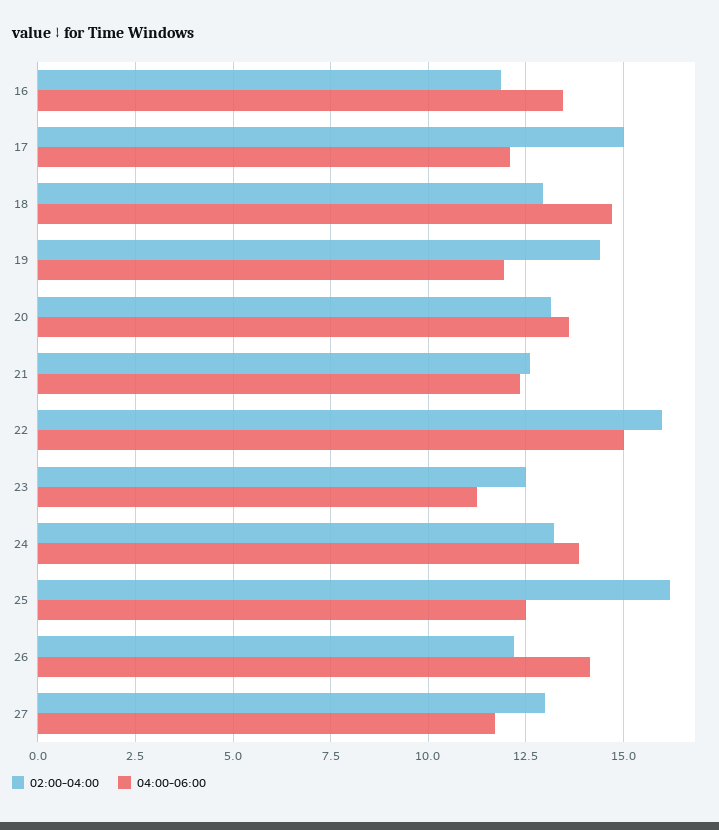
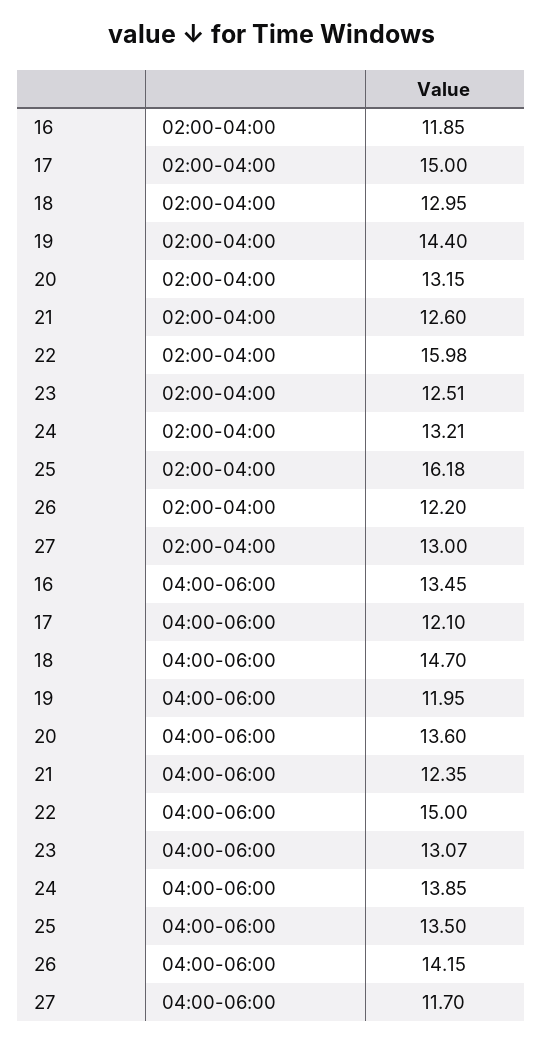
  {
    "02:00-04:00": {
      "16": 11.85,
      "17": 15,
      "18": 12.95,
      "19": 14.4,
      "20": 13.15,
      "21": 12.6,
      "22": 15.98,
      "23": 12.51,
      "24": 13.21,
      "25": 16.18,
      "26": 12.2,
      "27": 13
    },
    "04:00-06:00": {
      "16": 13.45,
      "17": 12.1,
      "18": 14.7,
      "19": 11.95,
      "20": 13.6,
      "21": 12.35,
      "22": 15,
-     "23": 11.25,
+     "23": 13.07,
      "24": 13.85,
-     "25": 12.5,
+     "25": 13.5,
      "26": 14.15,
      "27": 11.7
    }
  }

